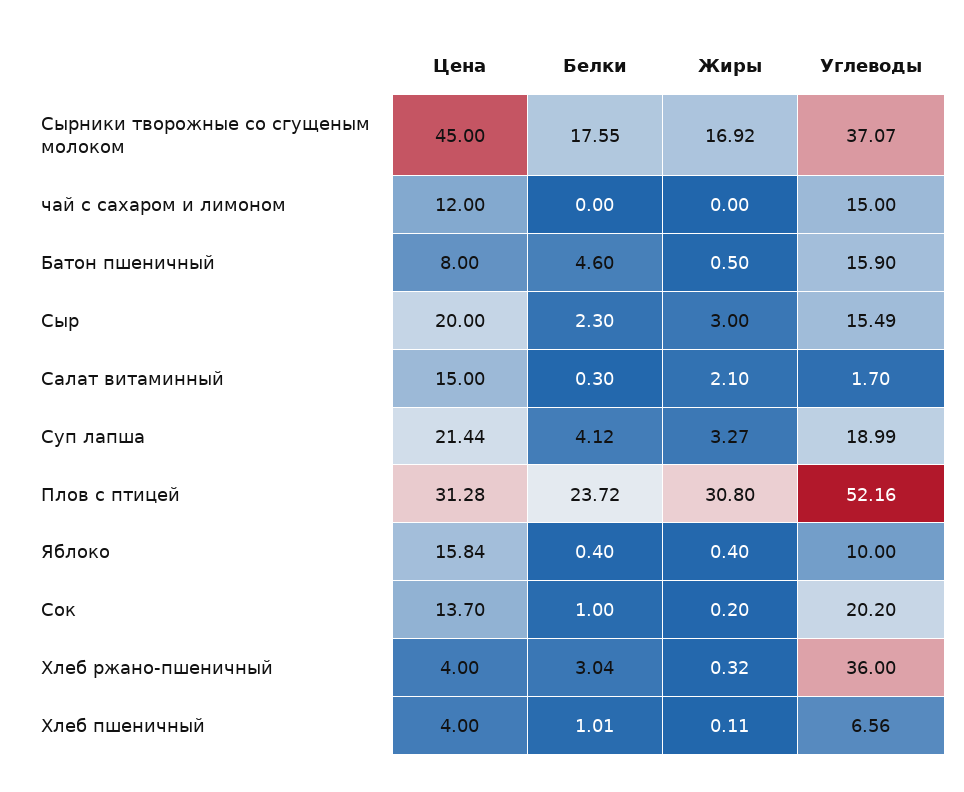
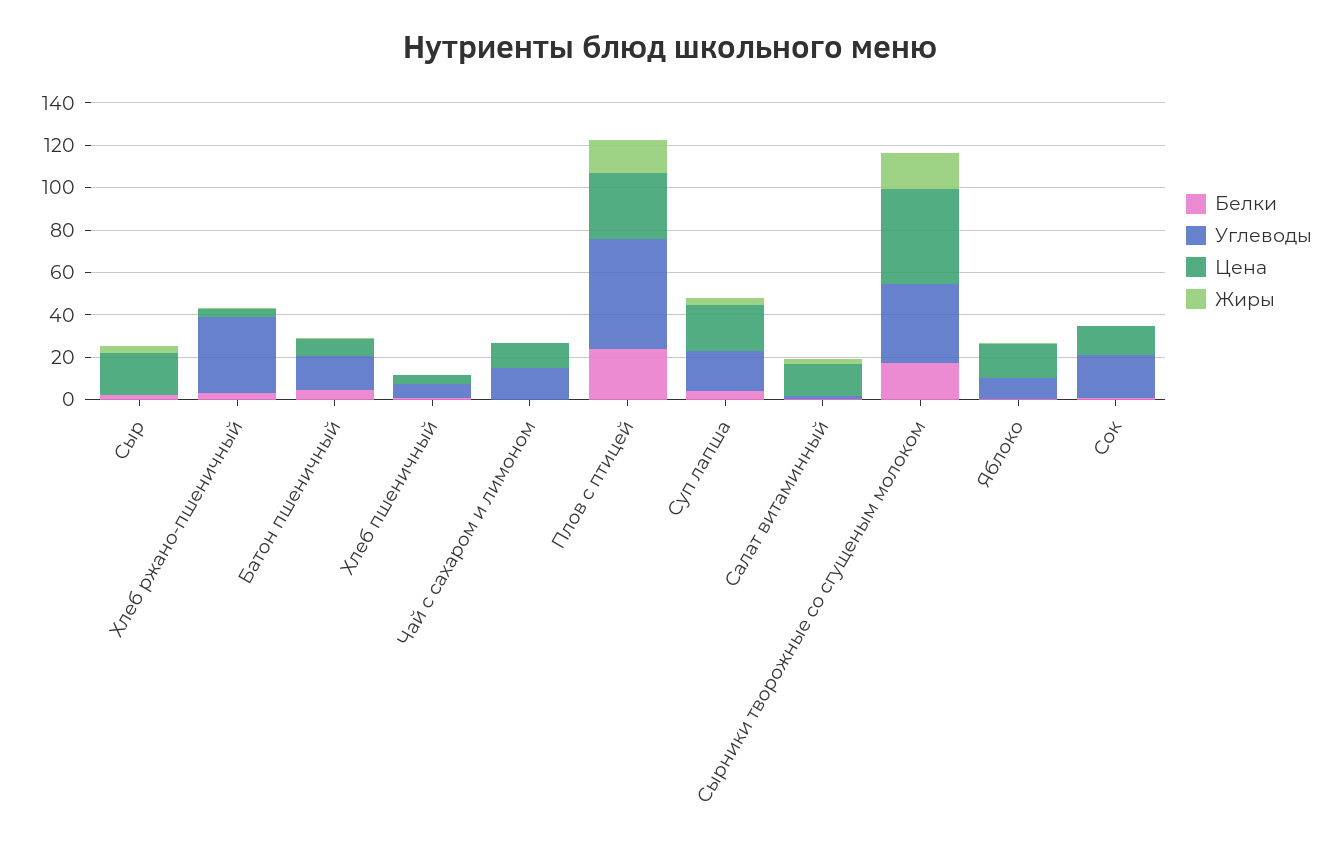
  {
    "Цена": {
      "Сырники творожные со сгущеным молоком": 45,
      "чай с сахаром и лимоном": 12,
      "Батон пшеничный": 8,
      "Сыр": 20,
      "Салат витаминный": 15,
      "Суп лапша": 21.44,
      "Плов с птицей": 31.28,
      "Яблоко": 15.84,
      "Сок": 13.7,
      "Хлеб ржано-пшеничный": 4,
      "Хлеб пшеничный": 4
    },
    "Белки": {
      "Сырники творожные со сгущеным молоком": 17.55,
      "чай с сахаром и лимоном": 0,
      "Батон пшеничный": 4.6,
      "Сыр": 2.3,
      "Салат витаминный": 0.3,
      "Суп лапша": 4.12,
      "Плов с птицей": 23.72,
      "Яблоко": 0.4,
      "Сок": 1,
      "Хлеб ржано-пшеничный": 3.04,
      "Хлеб пшеничный": 1.01
    },
    "Жиры": {
      "Сырники творожные со сгущеным молоком": 16.92,
      "чай с сахаром и лимоном": 0,
      "Батон пшеничный": 0.5,
      "Сыр": 3,
      "Салат витаминный": 2.1,
      "Суп лапша": 3.27,
-     "Плов с птицей": 30.8,
+     "Плов с птицей": 15,
      "Яблоко": 0.4,
      "Сок": 0.2,
      "Хлеб ржано-пшеничный": 0.32,
      "Хлеб пшеничный": 0.11
    },
    "Углеводы": {
      "Сырники творожные со сгущеным молоком": 37.07,
      "чай с сахаром и лимоном": 15,
      "Батон пшеничный": 15.9,
-     "Сыр": 15.49,
+     "Сыр": 0,
      "Салат витаминный": 1.7,
      "Суп лапша": 18.99,
      "Плов с птицей": 52.16,
      "Яблоко": 10,
      "Сок": 20.2,
      "Хлеб ржано-пшеничный": 36,
      "Хлеб пшеничный": 6.56
    }
  }

